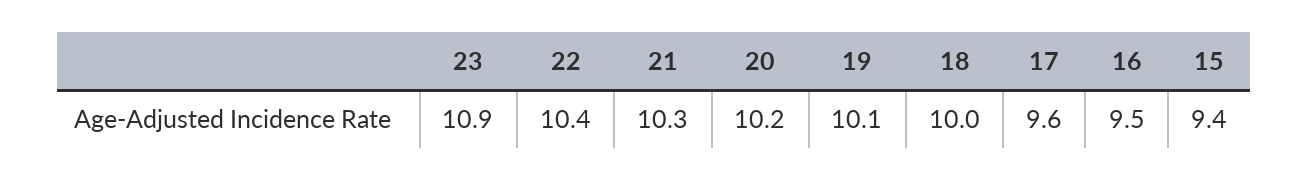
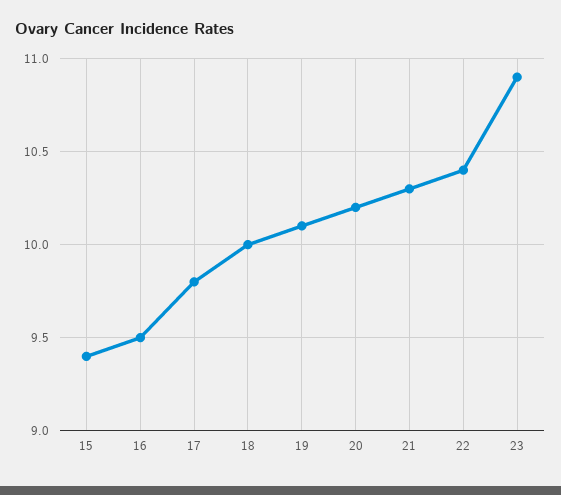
  {
    "23": 10.9,
    "22": 10.4,
    "21": 10.3,
    "20": 10.2,
    "19": 10.1,
    "18": 10,
-   "17": 9.6,
+   "17": 9.8,
    "16": 9.5,
    "15": 9.4
  }

